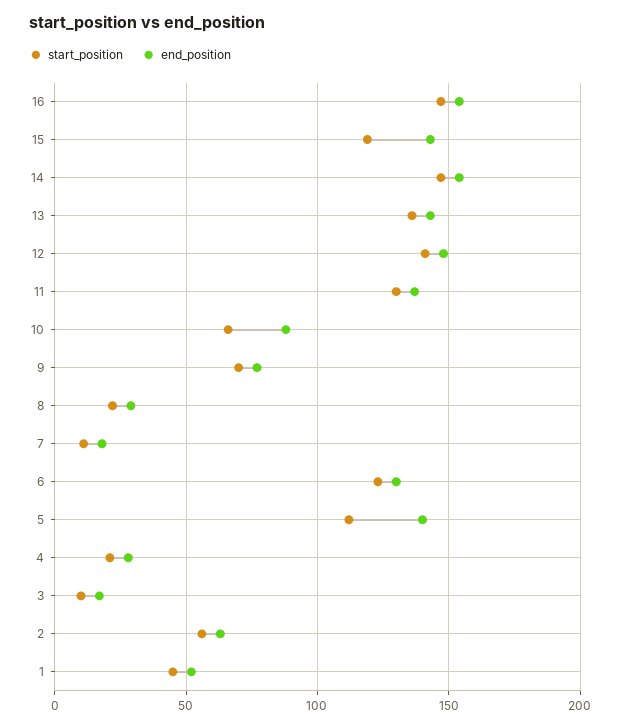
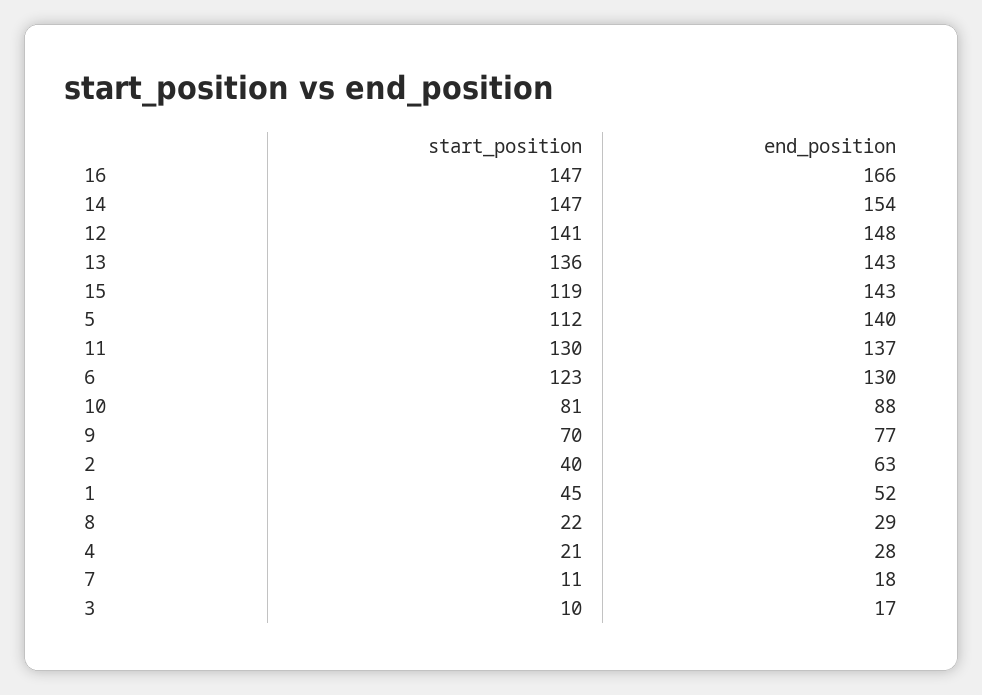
  {
    "start_position": {
      "16": 147,
      "15": 119,
      "14": 147,
      "13": 136,
      "12": 141,
      "11": 130,
-     "10": 65,
+     "10": 81,
      "9": 70,
      "8": 22,
      "7": 11,
      "6": 123,
      "5": 112,
      "4": 21,
      "3": 10,
-     "2": 55,
+     "2": 40,
      "1": 45
    },
    "end_position": {
-     "16": 155,
+     "16": 166,
      "15": 143,
      "14": 154,
      "13": 143,
      "12": 148,
      "11": 137,
      "10": 88,
      "9": 77,
      "8": 29,
      "7": 18,
      "6": 130,
      "5": 140,
      "4": 28,
      "3": 17,
      "2": 63,
      "1": 52
    }
  }

